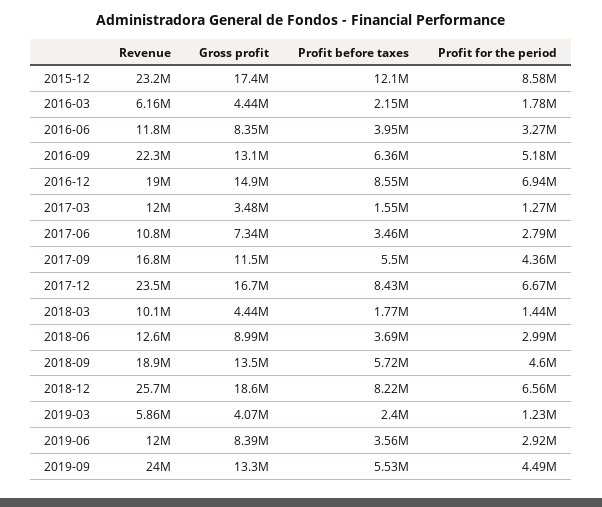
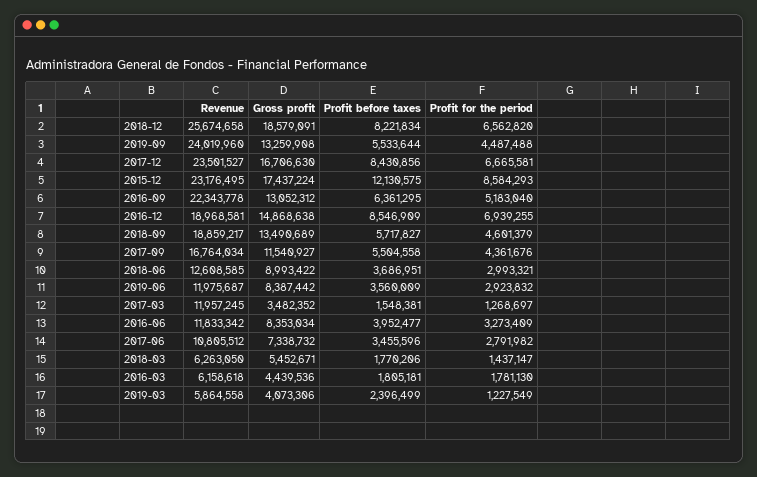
  {
    "Revenue": {
      "2015-12": 23176495,
      "2016-03": 6158618,
      "2016-06": 11833342,
      "2016-09": 22343778,
      "2016-12": 18968581,
      "2017-03": 11957245,
      "2017-06": 10805512,
      "2017-09": 16764034,
      "2017-12": 23501527,
-     "2018-03": 10100000,
+     "2018-03": 6263050,
      "2018-06": 12608585,
      "2018-09": 18859217,
      "2018-12": 25674658,
      "2019-03": 5864558,
      "2019-06": 11975687,
      "2019-09": 24019960
    },
    "Gross profit": {
      "2015-12": 17437224,
      "2016-03": 4439536,
      "2016-06": 8353034,
      "2016-09": 13052312,
      "2016-12": 14868638,
      "2017-03": 3482352,
      "2017-06": 7338732,
      "2017-09": 11540927,
      "2017-12": 16706630,
-     "2018-03": 4440000,
+     "2018-03": 5452671,
      "2018-06": 8993422,
      "2018-09": 13490689,
      "2018-12": 18579091,
      "2019-03": 4073306,
      "2019-06": 8387442,
      "2019-09": 13259908
    },
    "Profit before taxes": {
      "2015-12": 12130575,
-     "2016-03": 2150000,
+     "2016-03": 1805181,
      "2016-06": 3952477,
      "2016-09": 6361295,
      "2016-12": 8546909,
      "2017-03": 1548381,
      "2017-06": 3455596,
      "2017-09": 5504558,
      "2017-12": 8430856,
      "2018-03": 1770206,
      "2018-06": 3686951,
      "2018-09": 5717827,
      "2018-12": 8221834,
      "2019-03": 2396499,
      "2019-06": 3560009,
      "2019-09": 5533644
    },
    "Profit for the period": {
      "2015-12": 8584293,
      "2016-03": 1781130,
      "2016-06": 3273409,
      "2016-09": 5183040,
      "2016-12": 6939255,
      "2017-03": 1268697,
      "2017-06": 2791982,
      "2017-09": 4361676,
      "2017-12": 6665581,
      "2018-03": 1437147,
      "2018-06": 2993321,
      "2018-09": 4601379,
      "2018-12": 6562820,
      "2019-03": 1227549,
      "2019-06": 2923832,
      "2019-09": 4487488
    }
  }

